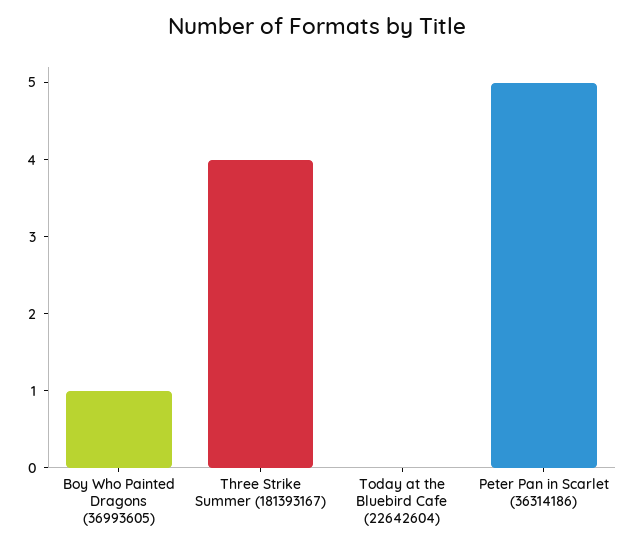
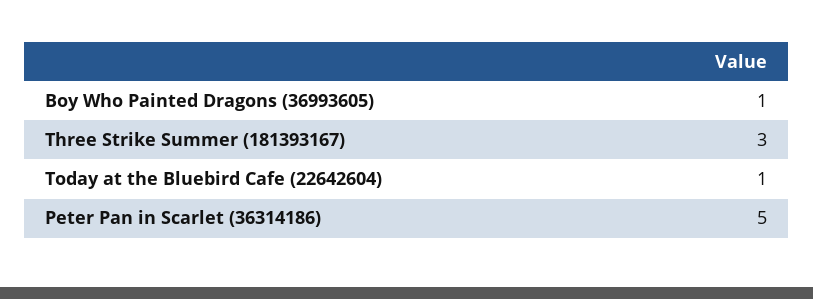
  {
    "Boy Who Painted Dragons (36993605)": 1,
-   "Three Strike Summer (181393167)": 4,
+   "Three Strike Summer (181393167)": 3,
-   "Today at the Bluebird Cafe (22642604)": 0,
+   "Today at the Bluebird Cafe (22642604)": 1,
    "Peter Pan in Scarlet (36314186)": 5
  }

